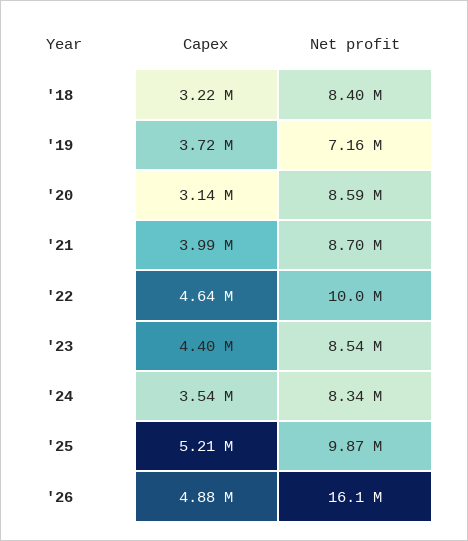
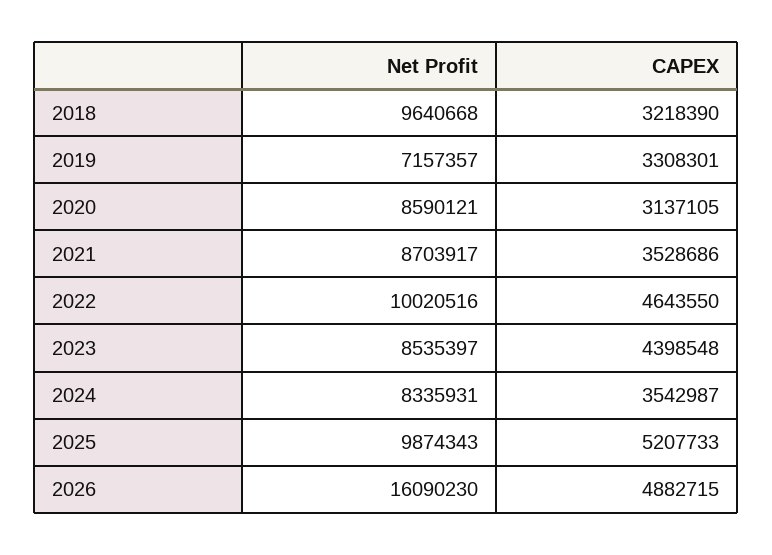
  {
    "Capex": {
      "'18": 3218390,
-     "'19": 3720000,
+     "'19": 3308301,
      "'20": 3137105,
-     "'21": 3990000,
+     "'21": 3528686,
      "'22": 4643550,
      "'23": 4398548,
      "'24": 3542987,
      "'25": 5207733,
      "'26": 4882715
    },
    "Net profit": {
-     "'18": 8400000,
+     "'18": 9640668,
      "'19": 7157357,
      "'20": 8590121,
      "'21": 8703917,
      "'22": 10020516,
      "'23": 8535397,
      "'24": 8335931,
      "'25": 9874343,
      "'26": 16090230
    }
  }

